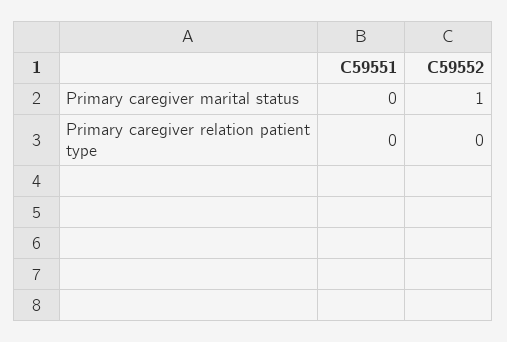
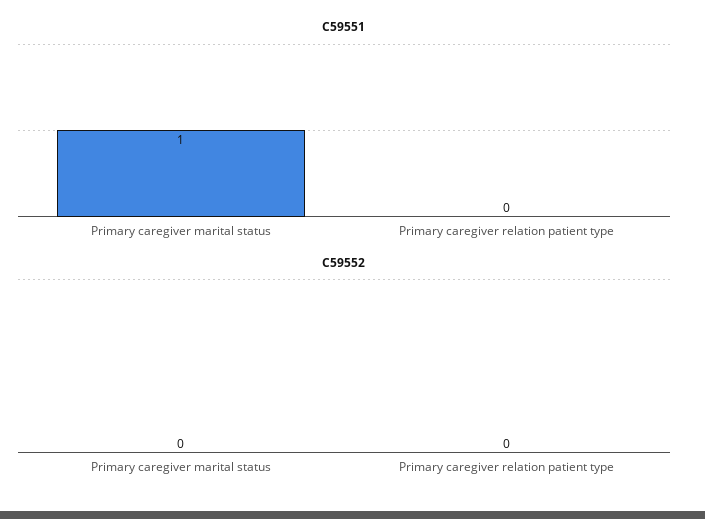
  {
    "C59551": {
-     "Primary caregiver marital status": 0,
+     "Primary caregiver marital status": 1,
      "Primary caregiver relation patient type": 0
    },
    "C59552": {
-     "Primary caregiver marital status": 1,
+     "Primary caregiver marital status": 0,
      "Primary caregiver relation patient type": 0
    }
  }

